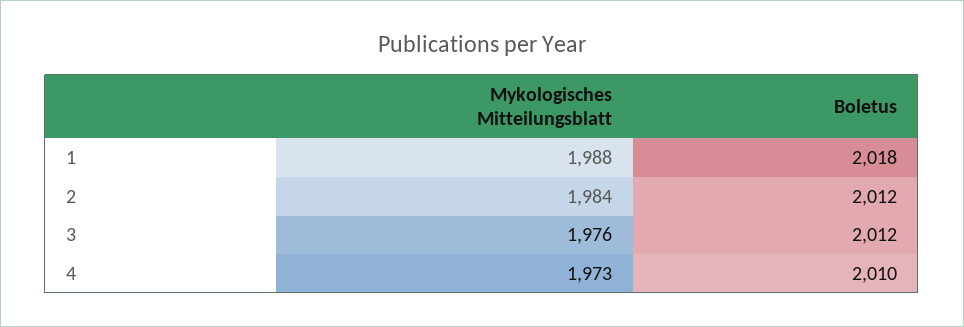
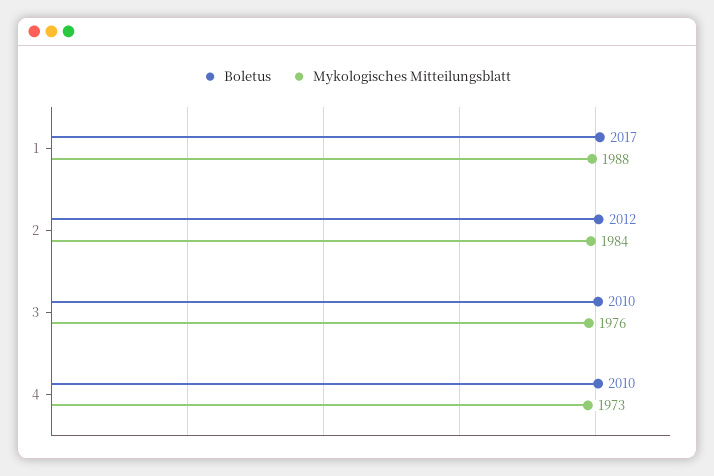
  {
    "Mykologisches Mitteilungsblatt": {
      "1": 1988,
      "2": 1984,
      "3": 1976,
      "4": 1973
    },
    "Boletus": {
-     "1": 2018,
+     "1": 2017,
      "2": 2012,
-     "3": 2012,
+     "3": 2010,
      "4": 2010
    }
  }

